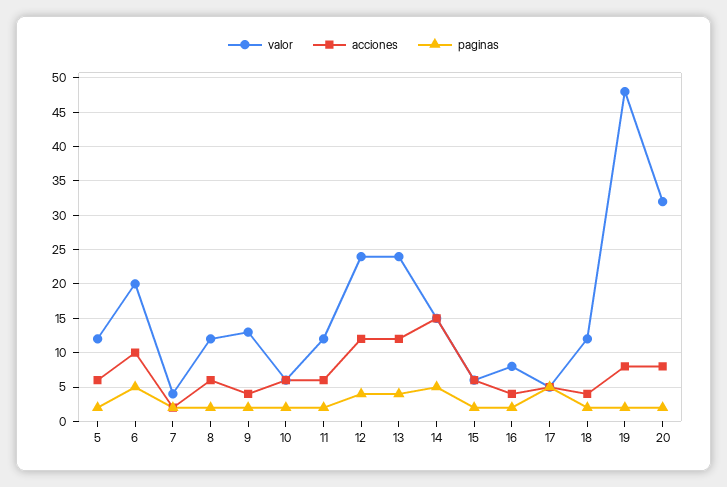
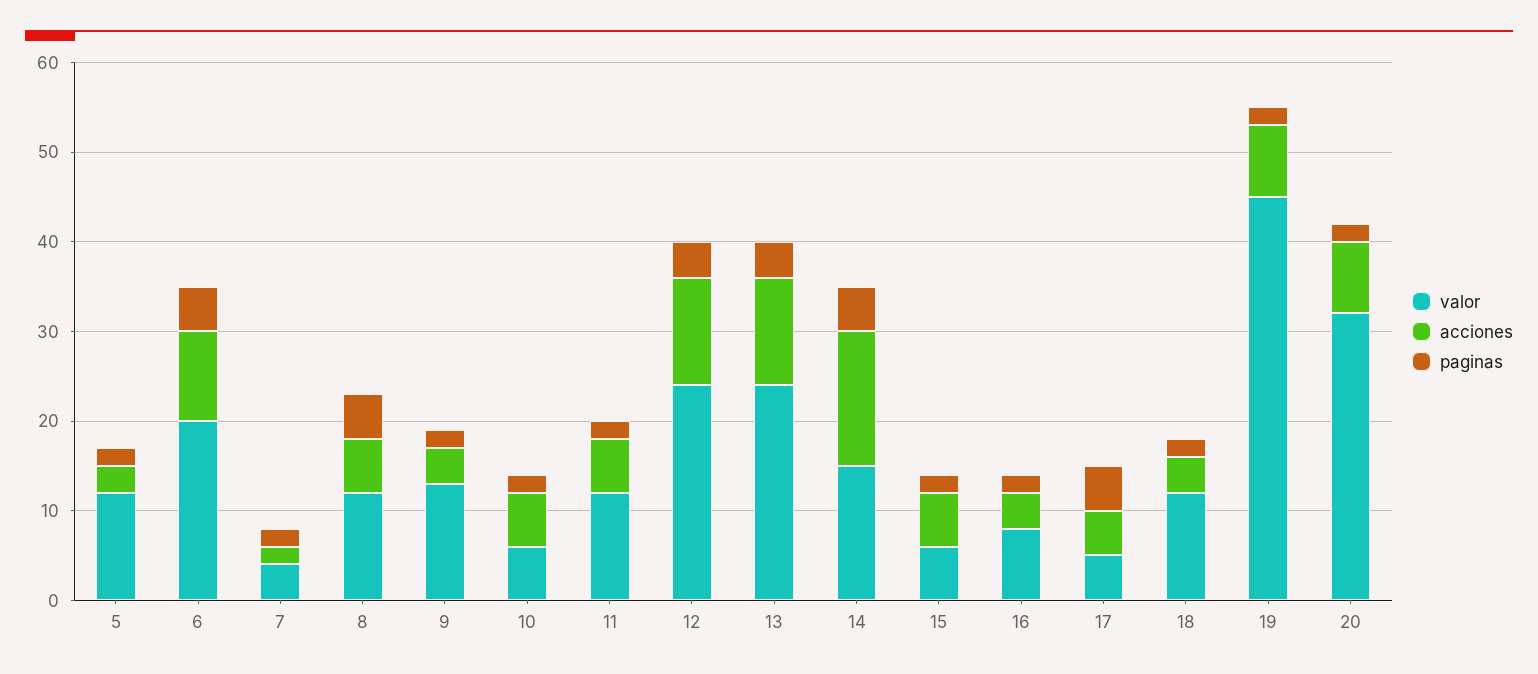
  {
    "valor": {
      "5": 12,
      "6": 20,
      "7": 4,
      "8": 12,
      "9": 13,
      "10": 6,
      "11": 12,
      "12": 24,
      "13": 24,
      "14": 15,
      "15": 6,
      "16": 8,
      "17": 5,
      "18": 12,
-     "19": 48,
+     "19": 45,
      "20": 32
    },
    "acciones": {
-     "5": 6,
+     "5": 3,
      "6": 10,
      "7": 2,
      "8": 6,
      "9": 4,
      "10": 6,
      "11": 6,
      "12": 12,
      "13": 12,
      "14": 15,
      "15": 6,
      "16": 4,
      "17": 5,
      "18": 4,
      "19": 8,
      "20": 8
    },
    "paginas": {
      "5": 2,
      "6": 5,
      "7": 2,
-     "8": 2,
+     "8": 5,
      "9": 2,
      "10": 2,
      "11": 2,
      "12": 4,
      "13": 4,
      "14": 5,
      "15": 2,
      "16": 2,
      "17": 5,
      "18": 2,
      "19": 2,
      "20": 2
    }
  }

